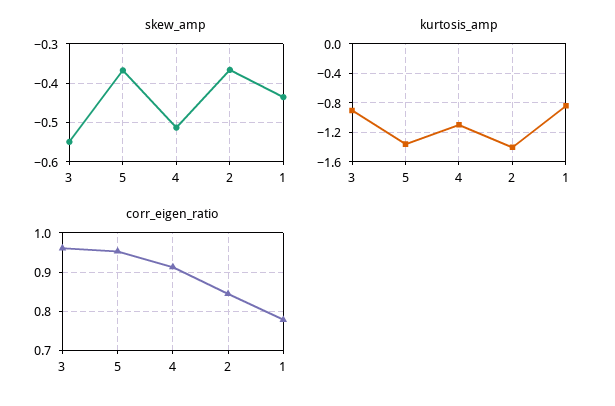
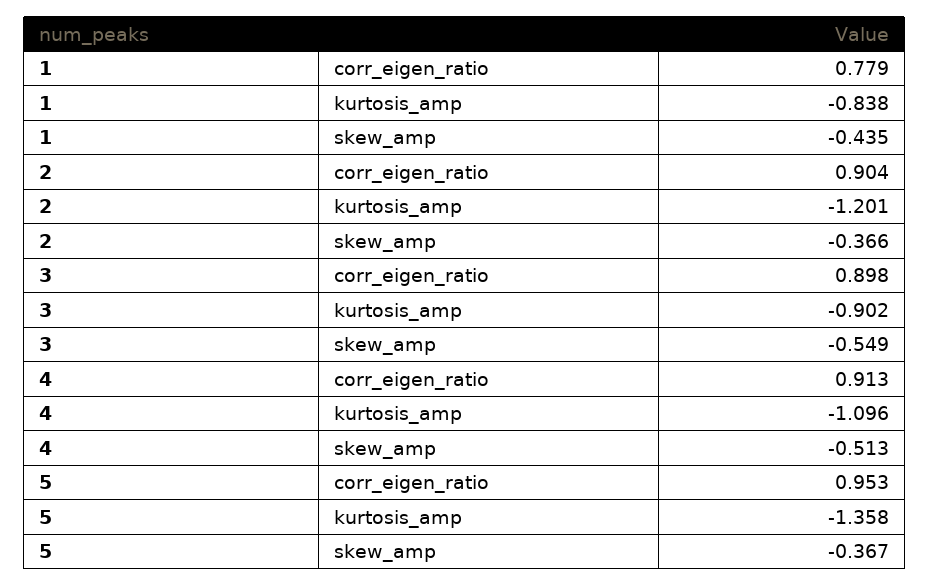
  {
    "skew_amp": {
      "3": -0.549,
      "5": -0.367,
      "4": -0.513,
      "2": -0.366,
      "1": -0.435
    },
    "kurtosis_amp": {
      "3": -0.902,
      "5": -1.358,
      "4": -1.096,
-     "2": -1.4,
+     "2": -1.201,
      "1": -0.838
    },
    "corr_eigen_ratio": {
-     "3": 0.96,
+     "3": 0.898,
      "5": 0.953,
      "4": 0.913,
-     "2": 0.84,
+     "2": 0.904,
      "1": 0.779
    }
  }

